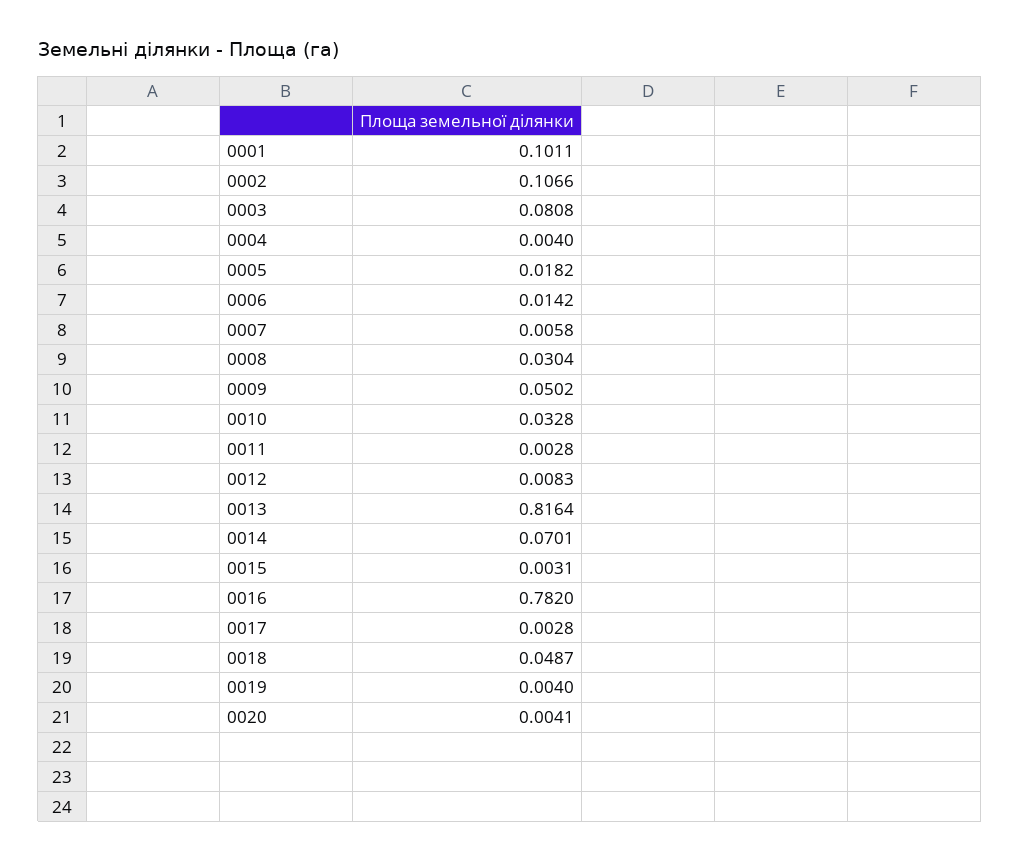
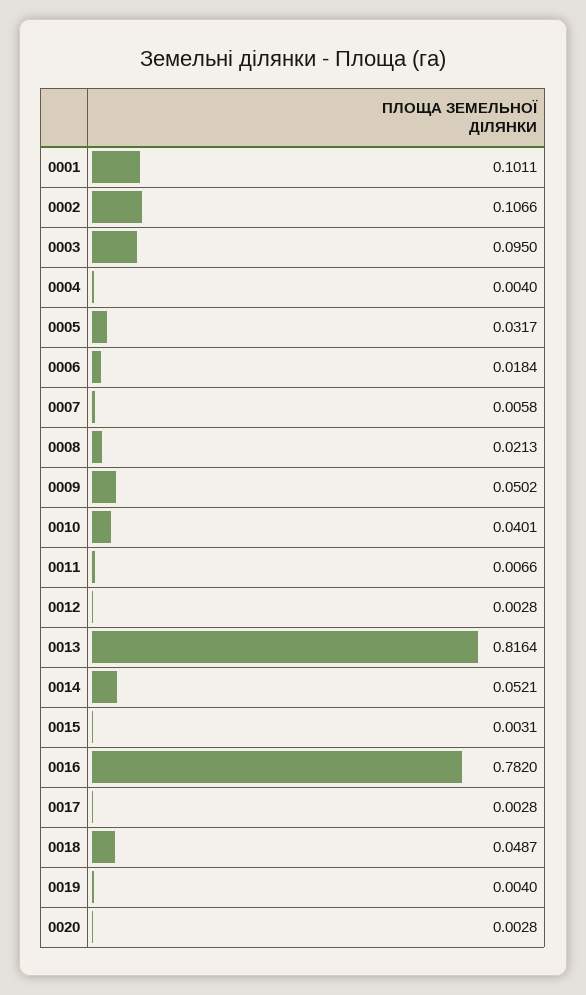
  {
    "0001": 0.1011,
    "0002": 0.1066,
-   "0003": 0.0808,
+   "0003": 0.095,
    "0004": 0.004,
-   "0005": 0.0182,
+   "0005": 0.0317,
-   "0006": 0.0142,
+   "0006": 0.0184,
    "0007": 0.0058,
-   "0008": 0.0304,
+   "0008": 0.0213,
    "0009": 0.0502,
-   "0010": 0.0328,
+   "0010": 0.0401,
-   "0011": 0.0028,
+   "0011": 0.0066,
-   "0012": 0.0083,
+   "0012": 0.0028,
    "0013": 0.8164,
-   "0014": 0.0701,
+   "0014": 0.0521,
    "0015": 0.0031,
    "0016": 0.782,
    "0017": 0.0028,
    "0018": 0.0487,
    "0019": 0.004,
-   "0020": 0.0041
+   "0020": 0.0028
  }

